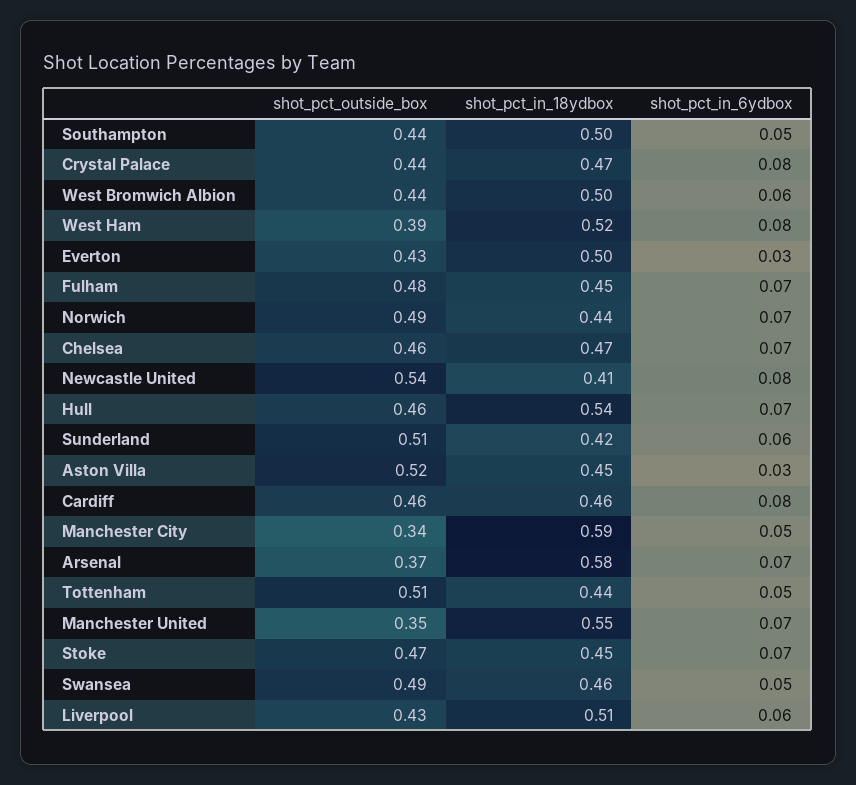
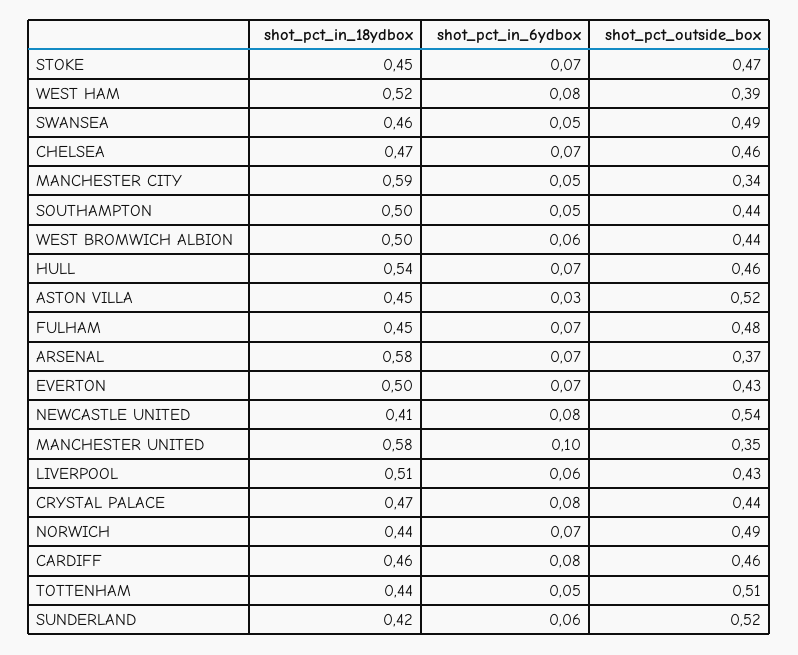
  {
    "shot_pct_outside_box": {
      "Southampton": 0.44,
      "Crystal Palace": 0.44,
      "West Bromwich Albion": 0.44,
      "West Ham": 0.39,
      "Everton": 0.43,
      "Fulham": 0.48,
      "Norwich": 0.49,
      "Chelsea": 0.46,
      "Newcastle United": 0.54,
      "Hull": 0.46,
-     "Sunderland": 0.51,
+     "Sunderland": 0.52,
      "Aston Villa": 0.52,
      "Cardiff": 0.46,
      "Manchester City": 0.34,
      "Arsenal": 0.37,
      "Tottenham": 0.51,
      "Manchester United": 0.35,
      "Stoke": 0.47,
      "Swansea": 0.49,
      "Liverpool": 0.43
    },
    "shot_pct_in_18ydbox": {
      "Southampton": 0.5,
      "Crystal Palace": 0.47,
      "West Bromwich Albion": 0.5,
      "West Ham": 0.52,
      "Everton": 0.5,
      "Fulham": 0.45,
      "Norwich": 0.44,
      "Chelsea": 0.47,
      "Newcastle United": 0.41,
      "Hull": 0.54,
      "Sunderland": 0.42,
      "Aston Villa": 0.45,
      "Cardiff": 0.46,
      "Manchester City": 0.59,
      "Arsenal": 0.58,
      "Tottenham": 0.44,
-     "Manchester United": 0.55,
+     "Manchester United": 0.58,
      "Stoke": 0.45,
      "Swansea": 0.46,
      "Liverpool": 0.51
    },
    "shot_pct_in_6ydbox": {
      "Southampton": 0.05,
      "Crystal Palace": 0.08,
      "West Bromwich Albion": 0.06,
      "West Ham": 0.08,
-     "Everton": 0.03,
+     "Everton": 0.07,
      "Fulham": 0.07,
      "Norwich": 0.07,
      "Chelsea": 0.07,
      "Newcastle United": 0.08,
      "Hull": 0.07,
      "Sunderland": 0.06,
      "Aston Villa": 0.03,
      "Cardiff": 0.08,
      "Manchester City": 0.05,
      "Arsenal": 0.07,
      "Tottenham": 0.05,
-     "Manchester United": 0.07,
+     "Manchester United": 0.1,
      "Stoke": 0.07,
      "Swansea": 0.05,
      "Liverpool": 0.06
    }
  }

